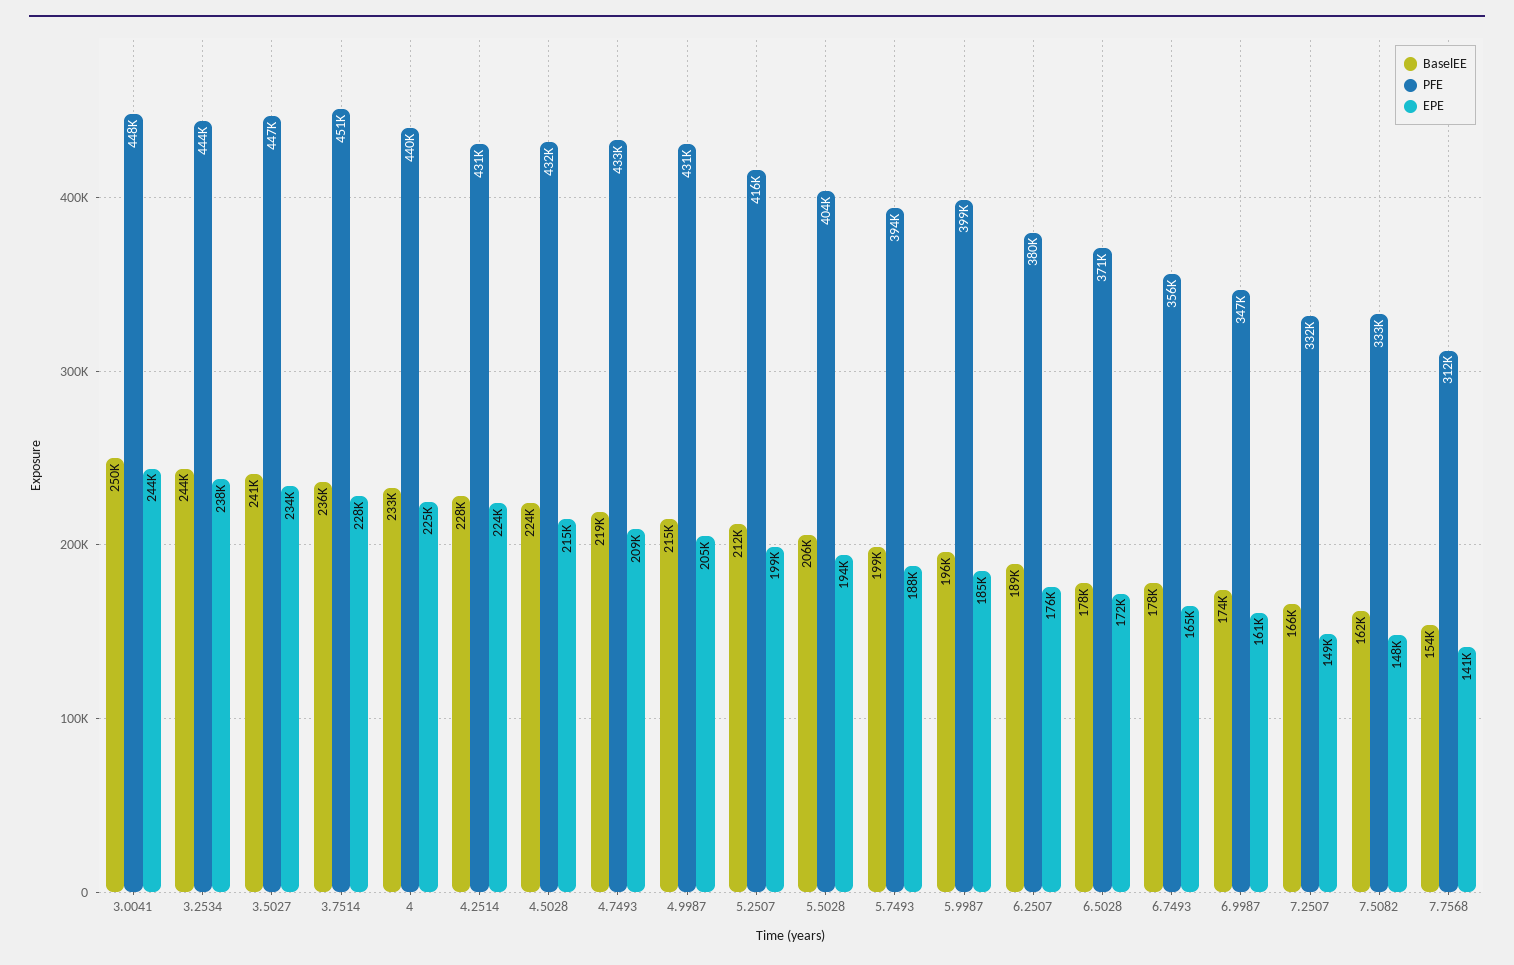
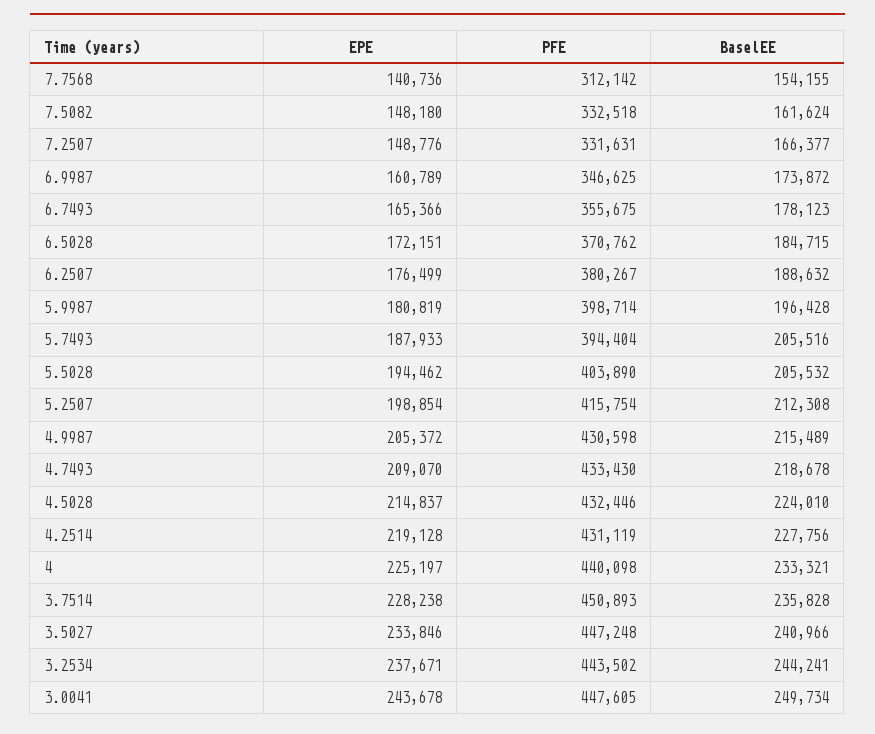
  {
    "BaselEE": {
      "3.0041": 249734,
      "3.2534": 244241,
      "3.5027": 240966,
      "3.7514": 235828,
      "4": 233321,
      "4.2514": 227756,
      "4.5028": 224010,
      "4.7493": 218678,
      "4.9987": 215489,
      "5.2507": 212308,
      "5.5028": 205532,
-     "5.7493": 199000,
+     "5.7493": 205516,
      "5.9987": 196428,
      "6.2507": 188632,
-     "6.5028": 178000,
+     "6.5028": 184715,
      "6.7493": 178123,
      "6.9987": 173872,
      "7.2507": 166377,
      "7.5082": 161624,
      "7.7568": 154155
    },
    "PFE": {
      "3.0041": 447605,
      "3.2534": 443502,
      "3.5027": 447248,
      "3.7514": 450893,
      "4": 440098,
      "4.2514": 431119,
      "4.5028": 432446,
      "4.7493": 433430,
      "4.9987": 430598,
      "5.2507": 415754,
      "5.5028": 403890,
      "5.7493": 394404,
      "5.9987": 398714,
      "6.2507": 380267,
      "6.5028": 370762,
      "6.7493": 355675,
      "6.9987": 346625,
      "7.2507": 331631,
      "7.5082": 332518,
      "7.7568": 312142
    },
    "EPE": {
      "3.0041": 243678,
      "3.2534": 237671,
      "3.5027": 233846,
      "3.7514": 228238,
      "4": 225197,
-     "4.2514": 224000,
+     "4.2514": 219128,
      "4.5028": 214837,
      "4.7493": 209070,
      "4.9987": 205372,
      "5.2507": 198854,
      "5.5028": 194462,
      "5.7493": 187933,
-     "5.9987": 185000,
+     "5.9987": 180819,
      "6.2507": 176499,
      "6.5028": 172151,
      "6.7493": 165366,
      "6.9987": 160789,
      "7.2507": 148776,
      "7.5082": 148180,
      "7.7568": 140736
    }
  }

